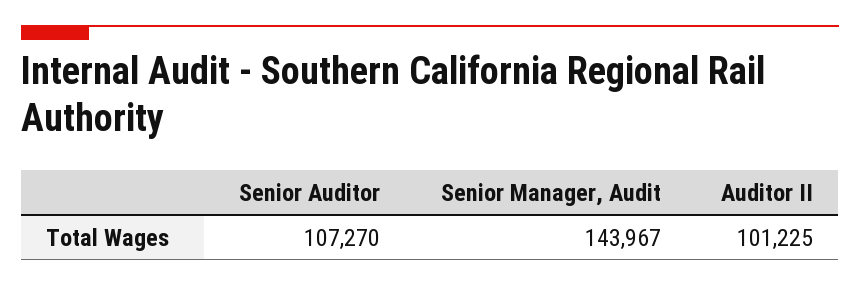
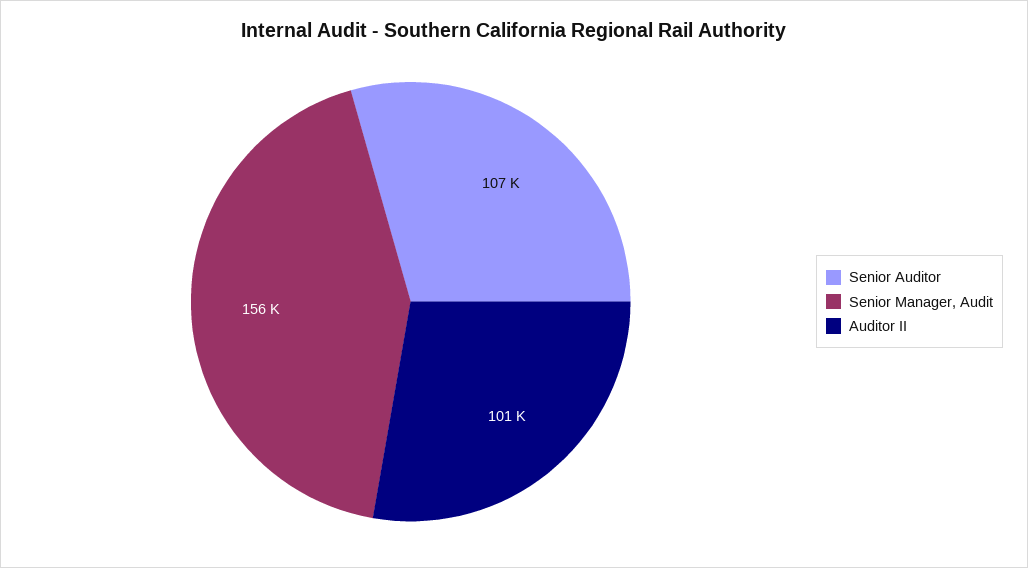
  {
    "Senior Auditor": 107270,
-   "Senior Manager, Audit": 143967,
+   "Senior Manager, Audit": 156000,
    "Auditor II": 101225
  }

